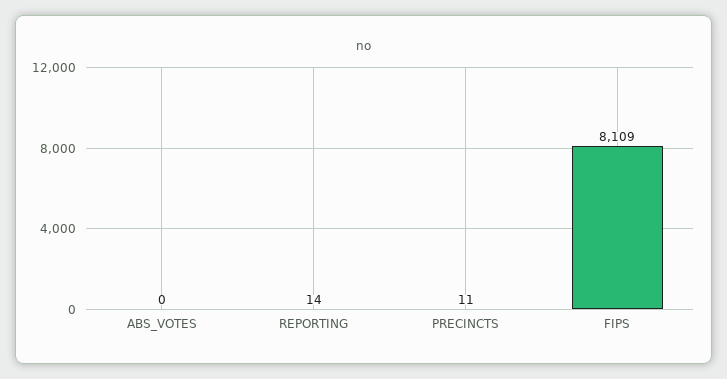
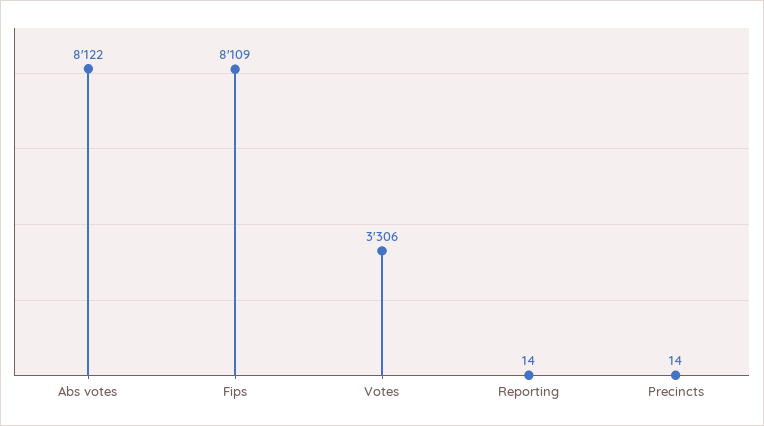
  {
-   "ABS_VOTES": 0,
+   "ABS_VOTES": 8122,
    "REPORTING": 14,
-   "PRECINCTS": 11,
+   "PRECINCTS": 14,
-   "FIPS": 8109
+   "FIPS": 8109,
+   "Votes": 3306
  }

